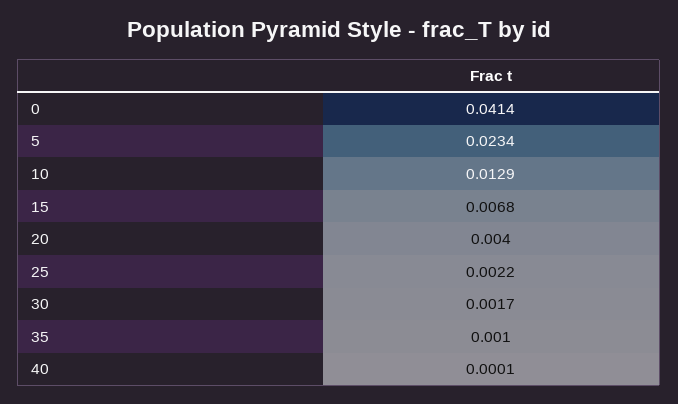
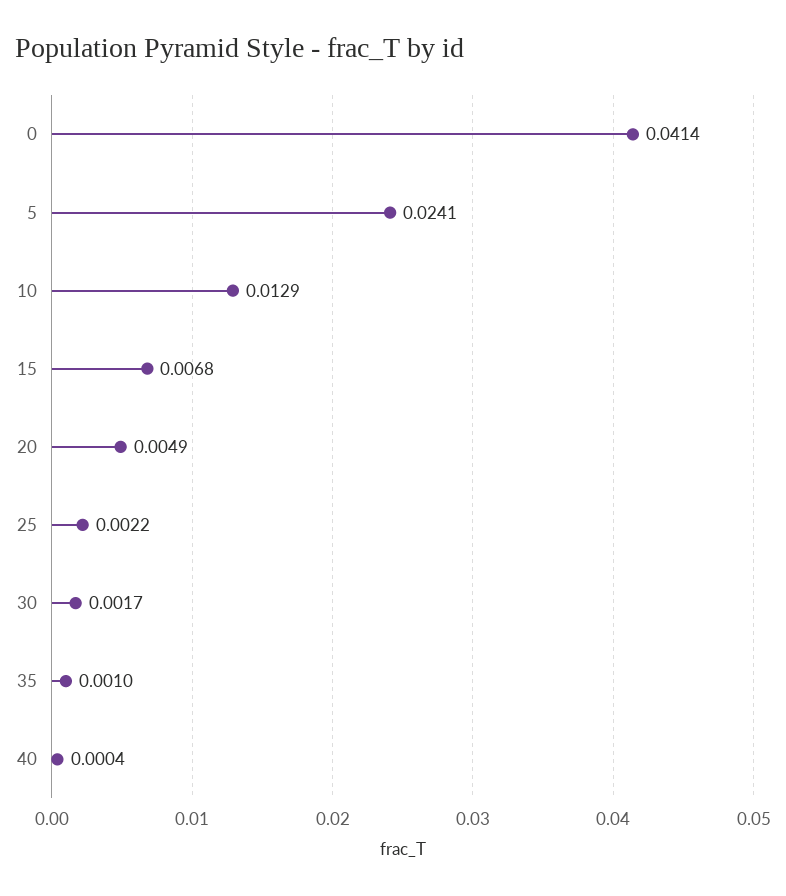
  {
    "0": 0.0414,
-   "5": 0.0234,
+   "5": 0.0241,
    "10": 0.0129,
    "15": 0.0068,
-   "20": 0.004,
+   "20": 0.0049,
    "25": 0.0022,
    "30": 0.0017,
    "35": 0.001,
-   "40": 0.0001
+   "40": 0.0004
  }

